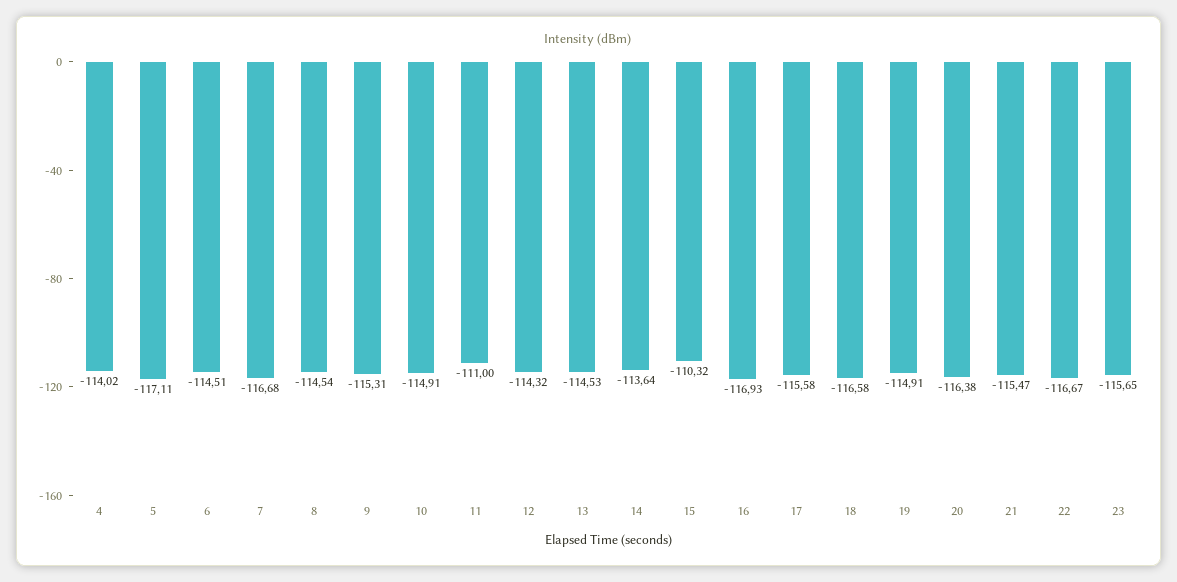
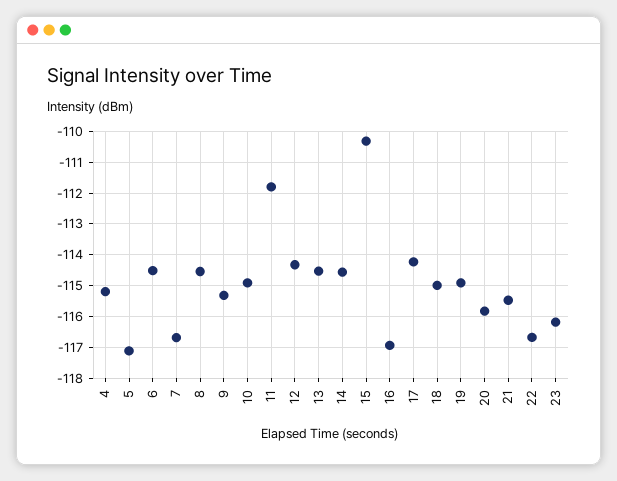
  {
-   "4": -114.02,
+   "4": -115.2,
    "5": -117.11,
    "6": -114.51,
    "7": -116.68,
    "8": -114.54,
    "9": -115.31,
    "10": -114.91,
-   "11": -111,
+   "11": -111.8,
    "12": -114.32,
    "13": -114.53,
-   "14": -113.64,
+   "14": -114.6,
    "15": -110.32,
    "16": -116.93,
-   "17": -115.58,
+   "17": -114.2,
-   "18": -116.58,
+   "18": -115,
    "19": -114.91,
-   "20": -116.38,
+   "20": -115.8,
    "21": -115.47,
    "22": -116.67,
-   "23": -115.65
+   "23": -116.2
  }

